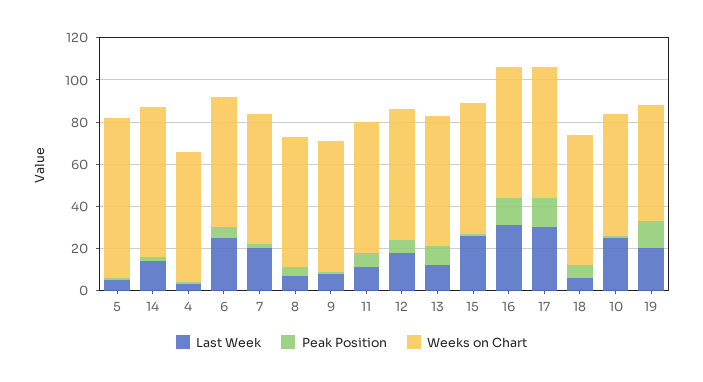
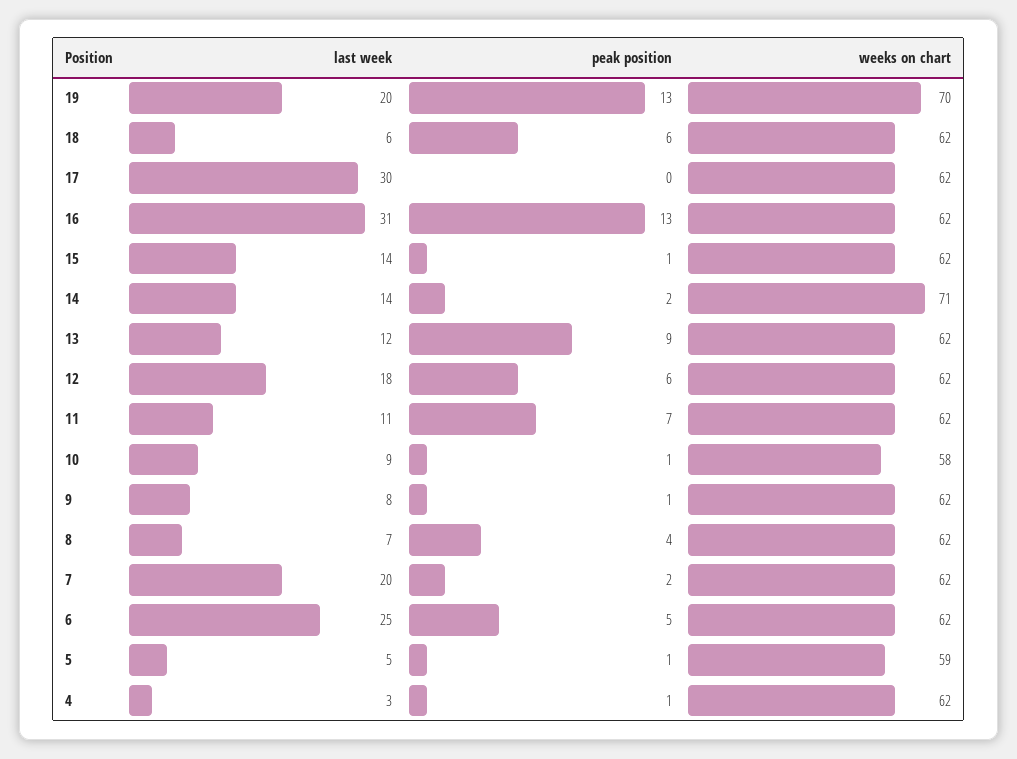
  {
    "Last Week": {
      "5": 5,
      "14": 14,
      "4": 3,
      "6": 25,
      "7": 20,
      "8": 7,
      "9": 8,
      "11": 11,
      "12": 18,
      "13": 12,
-     "15": 25,
+     "15": 14,
      "16": 31,
      "17": 30,
      "18": 6,
-     "10": 25,
+     "10": 9,
      "19": 20
    },
    "Peak Position": {
      "5": 1,
      "14": 2,
      "4": 1,
      "6": 5,
      "7": 2,
      "8": 4,
      "9": 1,
      "11": 7,
      "12": 6,
      "13": 9,
      "15": 1,
      "16": 13,
-     "17": 15,
+     "17": 0,
      "18": 6,
      "10": 1,
      "19": 13
    },
    "Weeks on Chart": {
-     "5": 75,
+     "5": 59,
      "14": 71,
      "4": 62,
      "6": 62,
      "7": 62,
      "8": 62,
      "9": 62,
      "11": 62,
      "12": 62,
      "13": 62,
      "15": 62,
      "16": 62,
      "17": 62,
      "18": 62,
      "10": 58,
-     "19": 55
+     "19": 70
    }
  }

